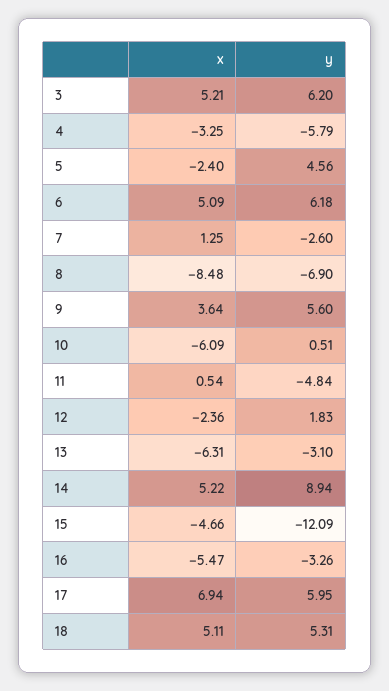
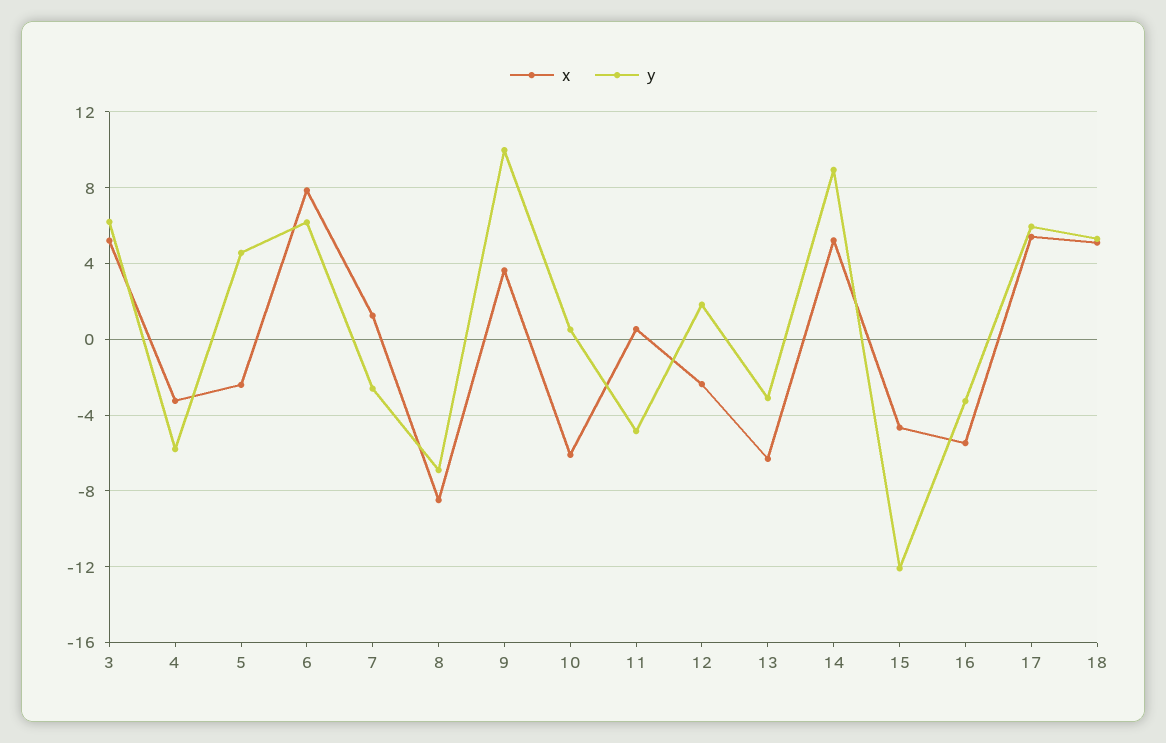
  {
    "x": {
      "3": 5.21,
      "4": -3.25,
      "5": -2.4,
-     "6": 5.09,
+     "6": 8,
      "7": 1.25,
      "8": -8.48,
      "9": 3.64,
      "10": -6.09,
      "11": 0.54,
      "12": -2.36,
      "13": -6.31,
      "14": 5.22,
      "15": -4.66,
      "16": -5.47,
-     "17": 6.94,
+     "17": 5.5,
      "18": 5.11
    },
    "y": {
      "3": 6.2,
      "4": -5.79,
      "5": 4.56,
      "6": 6.18,
      "7": -2.6,
      "8": -6.9,
-     "9": 5.6,
+     "9": 10,
      "10": 0.51,
      "11": -4.84,
      "12": 1.83,
      "13": -3.1,
      "14": 8.94,
      "15": -12.09,
      "16": -3.26,
      "17": 5.95,
      "18": 5.31
    }
  }

